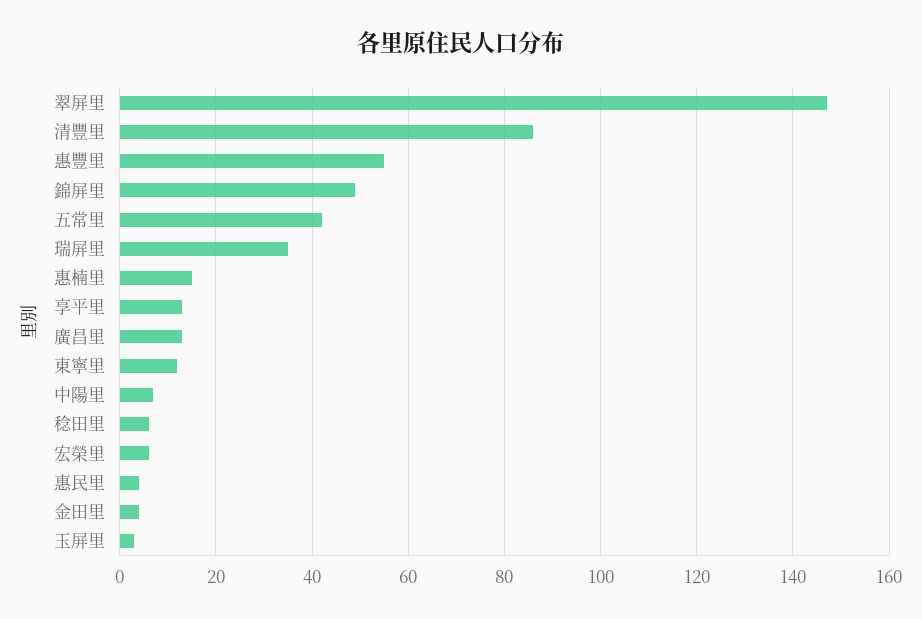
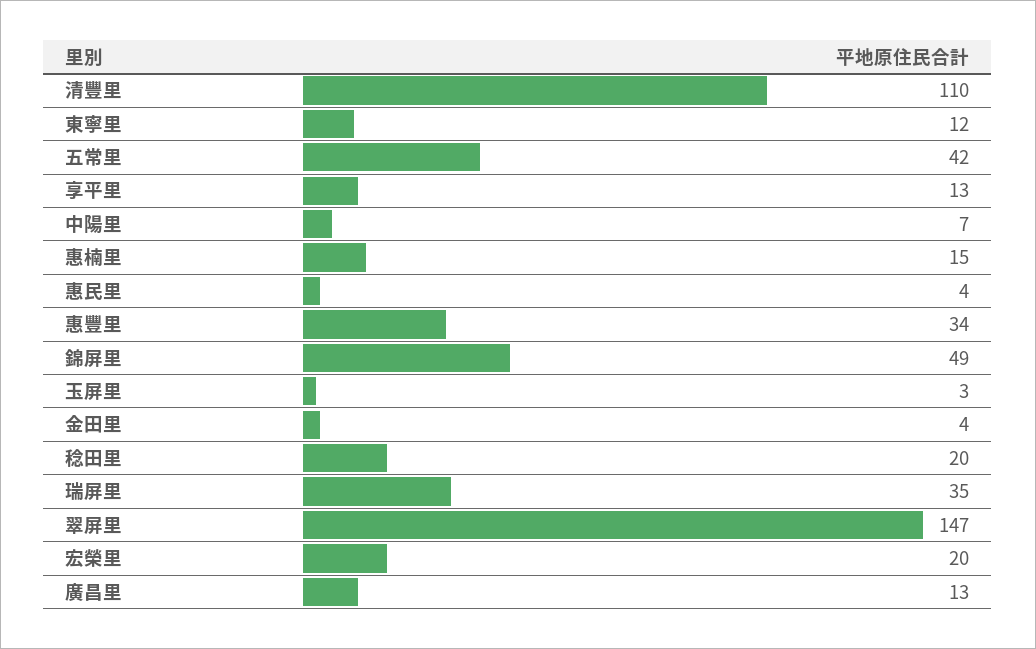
  {
    "翠屏里": 147,
-   "清豐里": 85,
+   "清豐里": 110,
-   "惠豐里": 55,
+   "惠豐里": 34,
    "錦屏里": 49,
    "五常里": 42,
    "瑞屏里": 35,
    "惠楠里": 15,
    "享平里": 13,
    "廣昌里": 13,
    "東寧里": 12,
    "中陽里": 7,
-   "稔田里": 5,
+   "稔田里": 20,
-   "宏榮里": 5,
+   "宏榮里": 20,
    "惠民里": 4,
    "金田里": 4,
    "玉屏里": 3
  }

